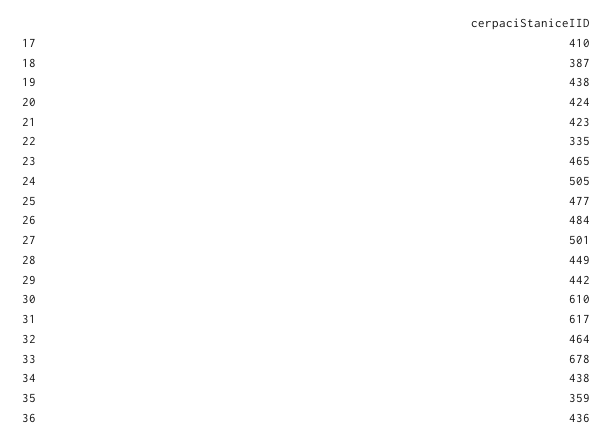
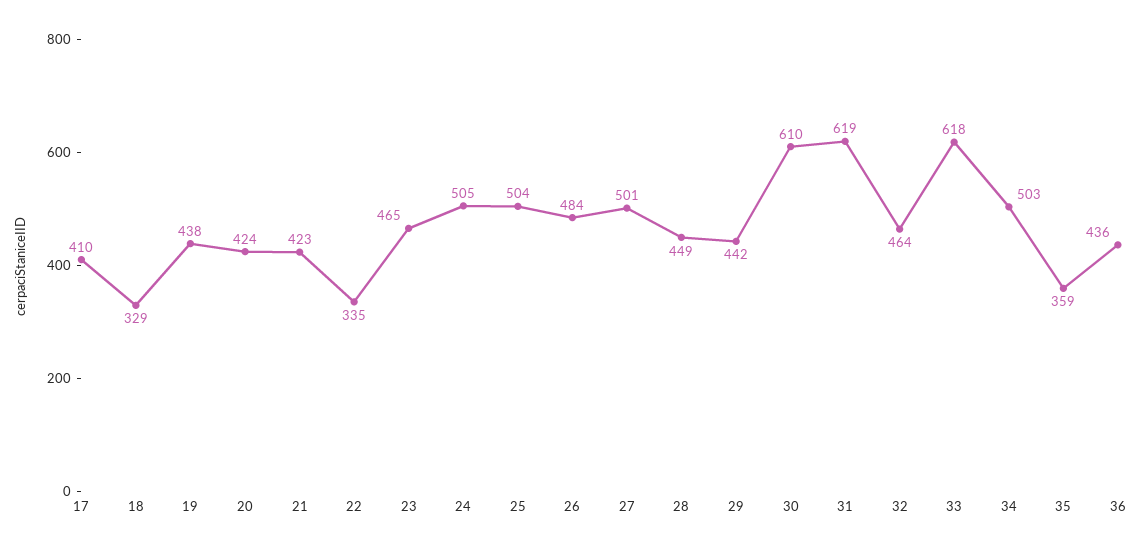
  {
    "17": 410,
-   "18": 387,
+   "18": 329,
    "19": 438,
    "20": 424,
    "21": 423,
    "22": 335,
    "23": 465,
    "24": 505,
-   "25": 477,
+   "25": 504,
    "26": 484,
    "27": 501,
    "28": 449,
    "29": 442,
    "30": 610,
-   "31": 617,
+   "31": 619,
    "32": 464,
-   "33": 678,
+   "33": 618,
-   "34": 438,
+   "34": 503,
    "35": 359,
    "36": 436
  }

